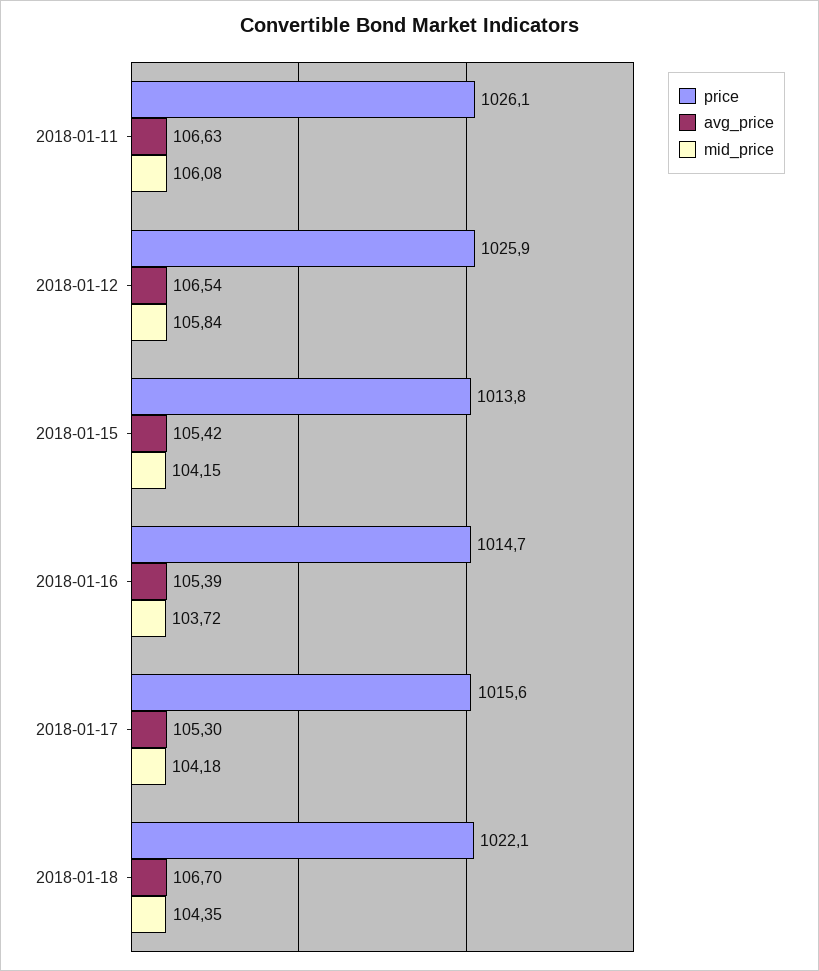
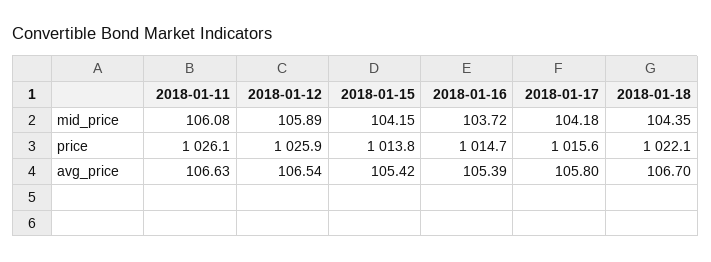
  {
    "price": {
      "2018-01-11": 1026.1,
      "2018-01-12": 1025.9,
      "2018-01-15": 1013.8,
      "2018-01-16": 1014.7,
      "2018-01-17": 1015.6,
      "2018-01-18": 1022.1
    },
    "avg_price": {
      "2018-01-11": 106.63,
      "2018-01-12": 106.54,
      "2018-01-15": 105.42,
      "2018-01-16": 105.39,
-     "2018-01-17": 105.3,
+     "2018-01-17": 105.8,
      "2018-01-18": 106.7
    },
    "mid_price": {
      "2018-01-11": 106.08,
-     "2018-01-12": 105.84,
+     "2018-01-12": 105.89,
      "2018-01-15": 104.15,
      "2018-01-16": 103.72,
      "2018-01-17": 104.18,
      "2018-01-18": 104.35
    }
  }

